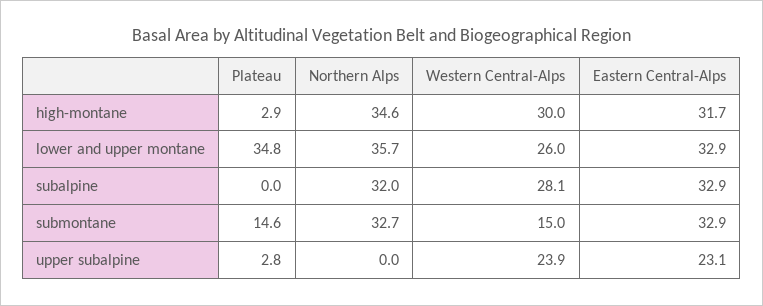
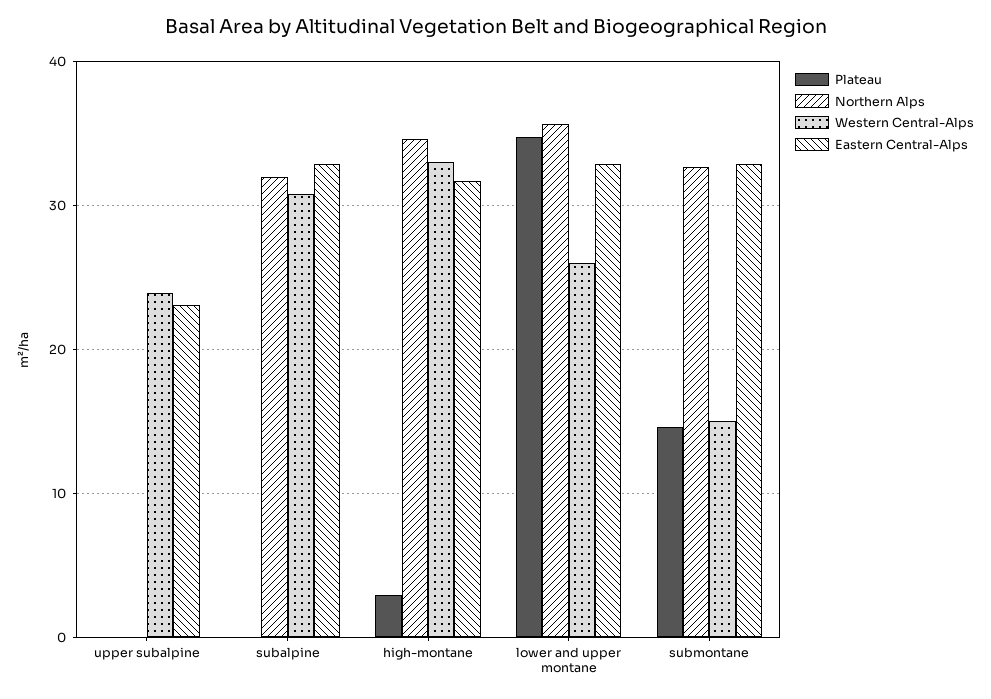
  {
    "Plateau": {
      "high-montane": 2.9,
      "lower and upper montane": 34.8,
      "subalpine": 0,
      "submontane": 14.6,
-     "upper subalpine": 2.8
+     "upper subalpine": 0
    },
    "Northern Alps": {
      "high-montane": 34.6,
      "lower and upper montane": 35.7,
      "subalpine": 32,
      "submontane": 32.7,
      "upper subalpine": 0
    },
    "Western Central-Alps": {
-     "high-montane": 30,
+     "high-montane": 33,
      "lower and upper montane": 26,
-     "subalpine": 28.1,
+     "subalpine": 31,
      "submontane": 15,
      "upper subalpine": 23.9
    },
    "Eastern Central-Alps": {
      "high-montane": 31.7,
      "lower and upper montane": 32.9,
      "subalpine": 32.9,
      "submontane": 32.9,
      "upper subalpine": 23.1
    }
  }

